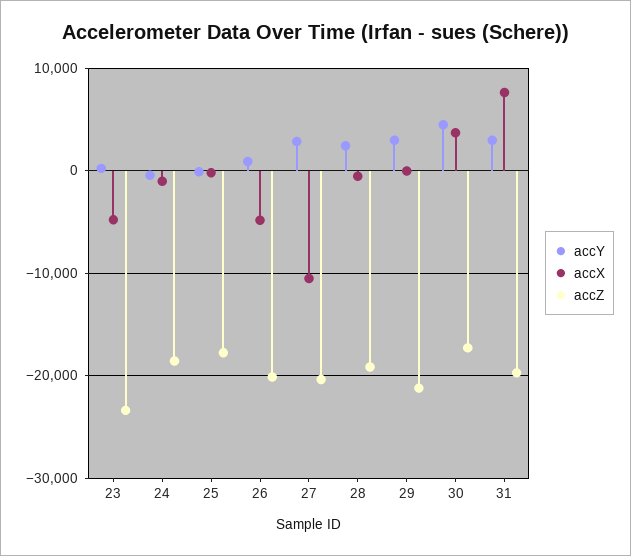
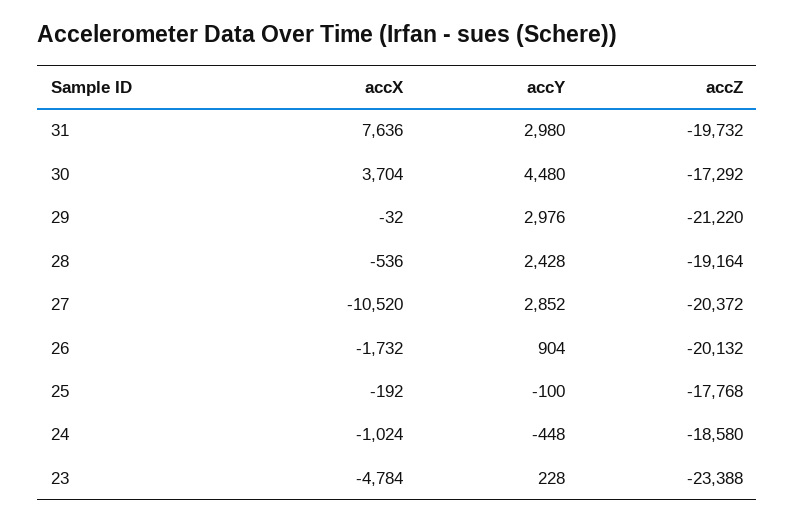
  {
    "accY": {
      "23": 228,
      "24": -448,
      "25": -100,
      "26": 904,
      "27": 2852,
      "28": 2428,
      "29": 2976,
      "30": 4480,
      "31": 2980
    },
    "accX": {
      "23": -4784,
      "24": -1024,
      "25": -192,
-     "26": -5000,
+     "26": -1732,
      "27": -10520,
      "28": -536,
      "29": -32,
      "30": 3704,
      "31": 7636
    },
    "accZ": {
      "23": -23388,
      "24": -18580,
      "25": -17768,
      "26": -20132,
      "27": -20372,
      "28": -19164,
      "29": -21220,
      "30": -17292,
      "31": -19732
    }
  }

